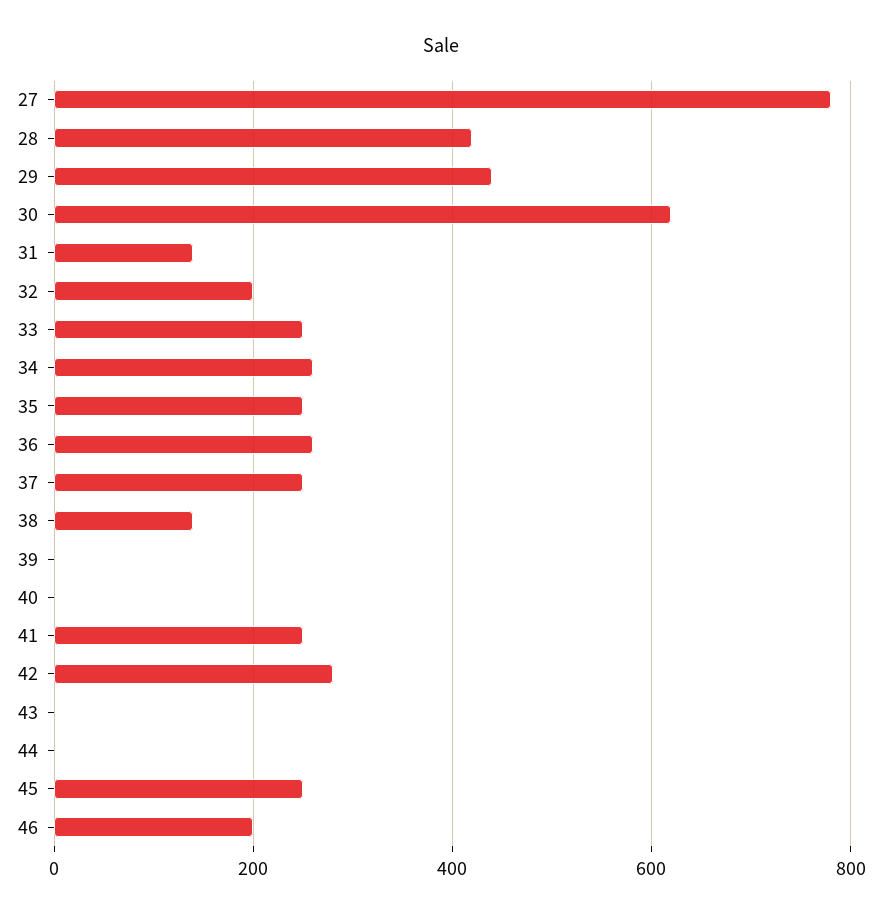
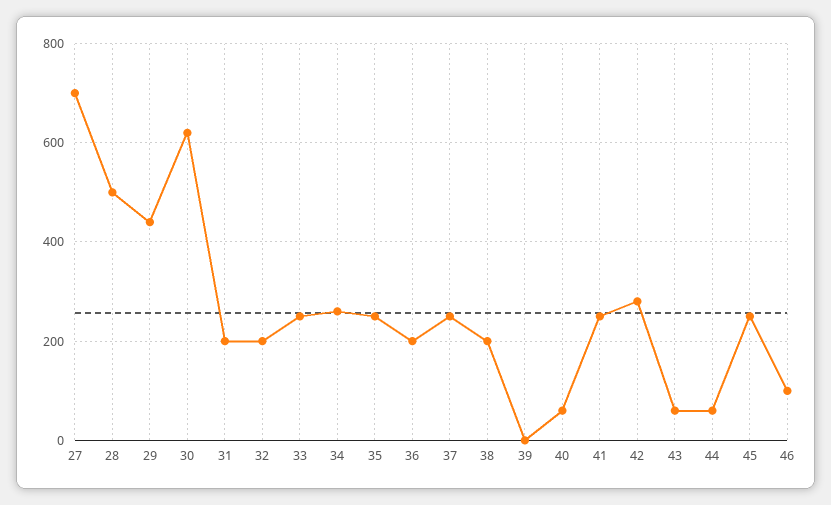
  {
-   "27": 780,
+   "27": 700,
-   "28": 420,
+   "28": 500,
    "29": 440,
    "30": 620,
-   "31": 140,
+   "31": 200,
    "32": 200,
    "33": 260,
    "34": 260,
    "35": 260,
-   "36": 260,
+   "36": 200,
    "37": 260,
-   "38": 140,
+   "38": 200,
    "39": 0,
-   "40": 0,
+   "40": 60,
    "41": 260,
    "42": 280,
-   "43": 0,
+   "43": 60,
-   "44": 0,
+   "44": 60,
    "45": 260,
-   "46": 200
+   "46": 100
  }

